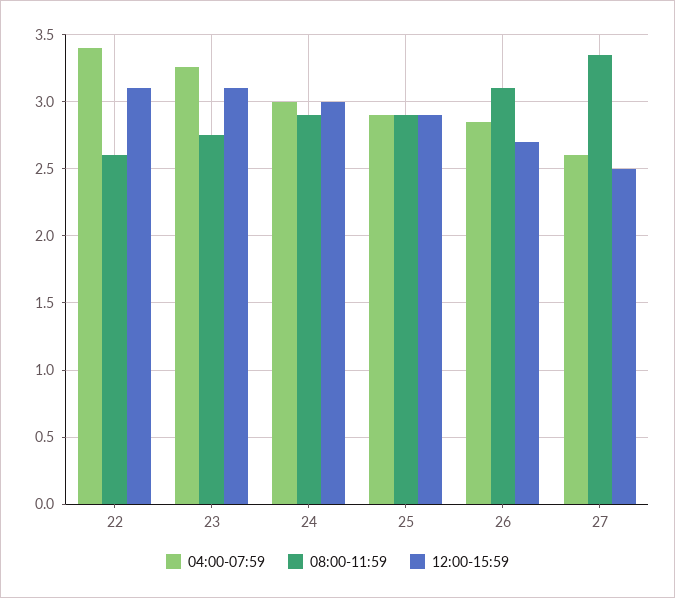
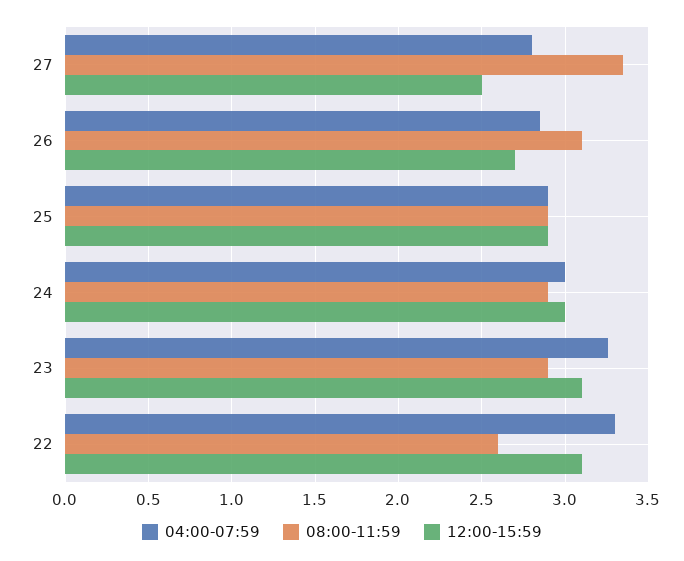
  {
    "04:00-07:59": {
-     "22": 3.4,
+     "22": 3.3,
      "23": 3.25,
      "24": 3,
      "25": 2.9,
      "26": 2.85,
-     "27": 2.6
+     "27": 2.8
    },
    "08:00-11:59": {
      "22": 2.6,
-     "23": 2.75,
+     "23": 2.9,
      "24": 2.9,
      "25": 2.9,
      "26": 3.1,
      "27": 3.35
    },
    "12:00-15:59": {
      "22": 3.1,
      "23": 3.1,
      "24": 3,
      "25": 2.9,
      "26": 2.7,
      "27": 2.5
    }
  }

